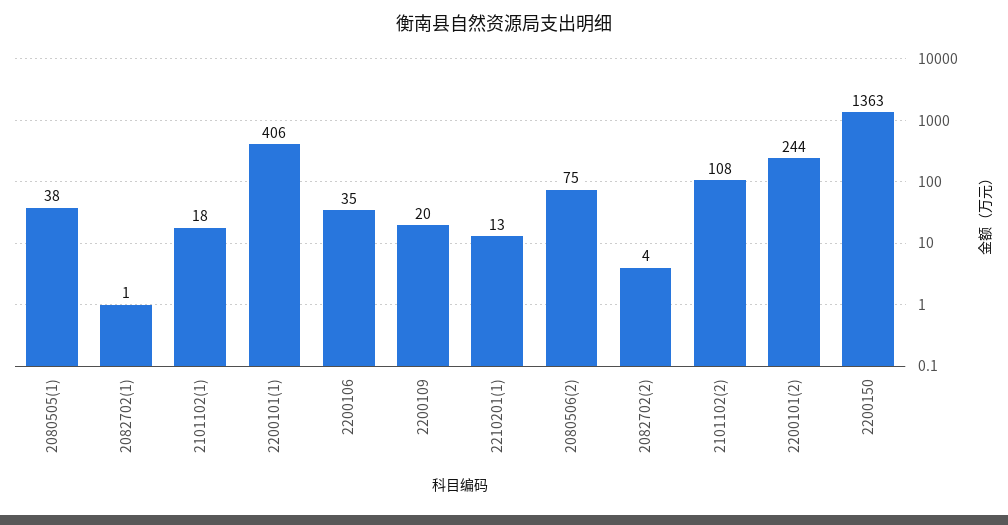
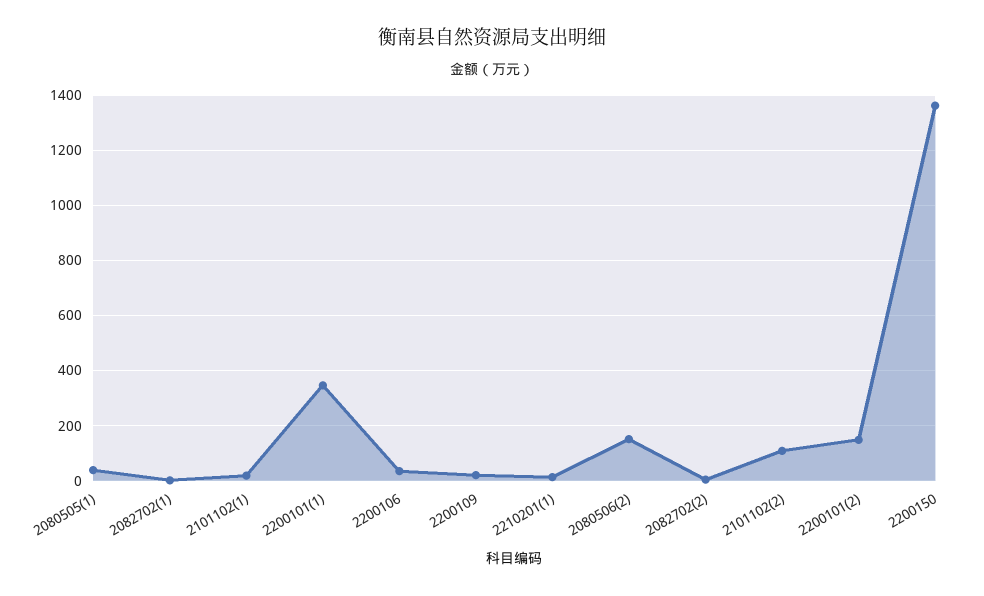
  {
    "2080505(1)": 38,
    "2082702(1)": 1,
    "2101102(1)": 18,
-   "2200101(1)": 406,
+   "2200101(1)": 350,
    "2200106": 35,
    "2200109": 20,
    "2210201(1)": 13,
-   "2080506(2)": 75,
+   "2080506(2)": 150,
    "2082702(2)": 4,
    "2101102(2)": 108,
-   "2200101(2)": 244,
+   "2200101(2)": 150,
    "2200150": 1363
  }

